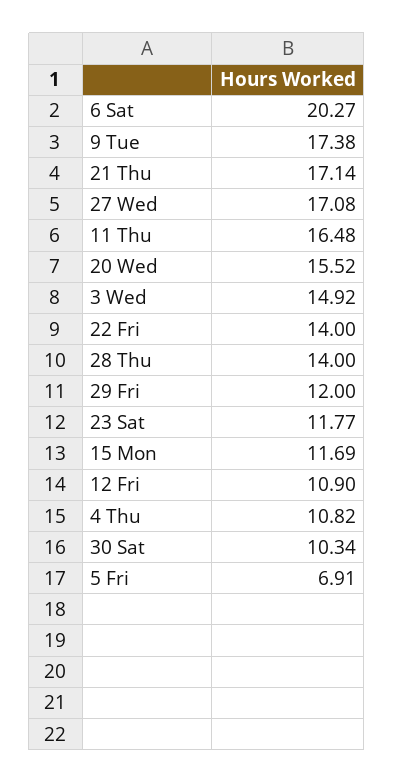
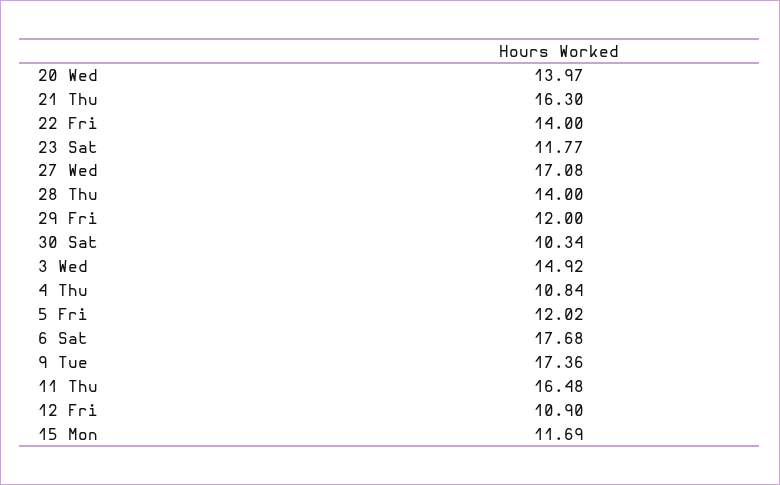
  {
-   "6 Sat": 20.27,
+   "6 Sat": 17.68,
-   "9 Tue": 17.38,
+   "9 Tue": 17.36,
-   "21 Thu": 17.14,
+   "21 Thu": 16.3,
    "27 Wed": 17.08,
    "11 Thu": 16.48,
-   "20 Wed": 15.52,
+   "20 Wed": 13.97,
    "3 Wed": 14.92,
    "22 Fri": 14,
    "28 Thu": 14,
    "29 Fri": 12,
    "23 Sat": 11.77,
    "15 Mon": 11.69,
    "12 Fri": 10.9,
-   "4 Thu": 10.82,
+   "4 Thu": 10.84,
    "30 Sat": 10.34,
-   "5 Fri": 6.91
+   "5 Fri": 12.02
  }

